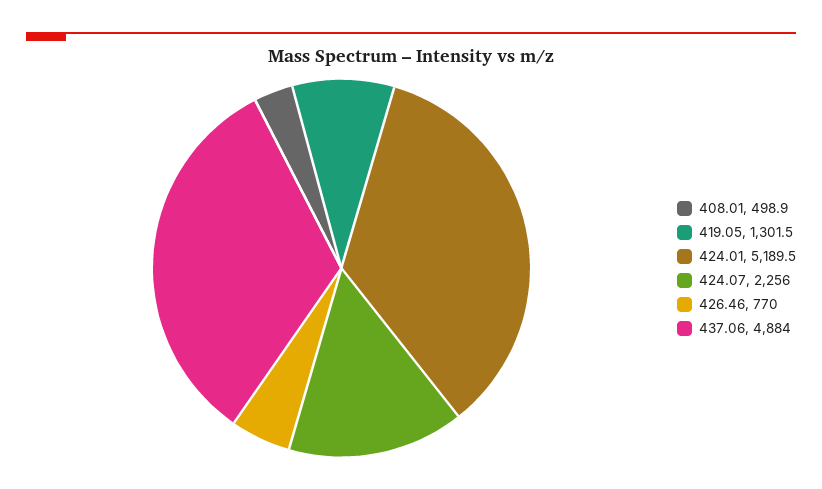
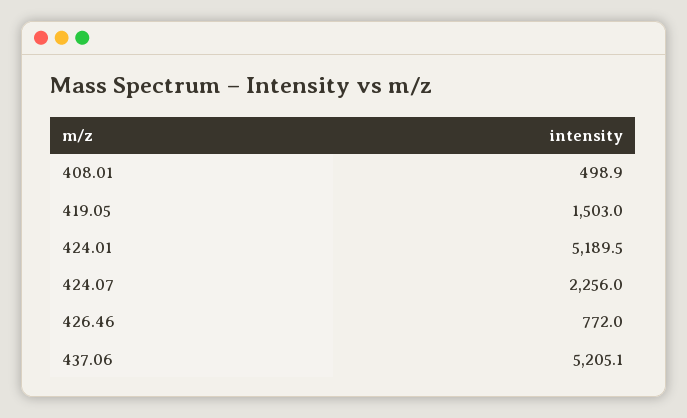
  {
    "408.01": 498.9,
-   "419.05": 1301.5,
+   "419.05": 1503,
    "424.01": 5189.5,
    "424.07": 2256,
-   "426.46": 770,
+   "426.46": 772,
-   "437.06": 4884
+   "437.06": 5205.1
  }

